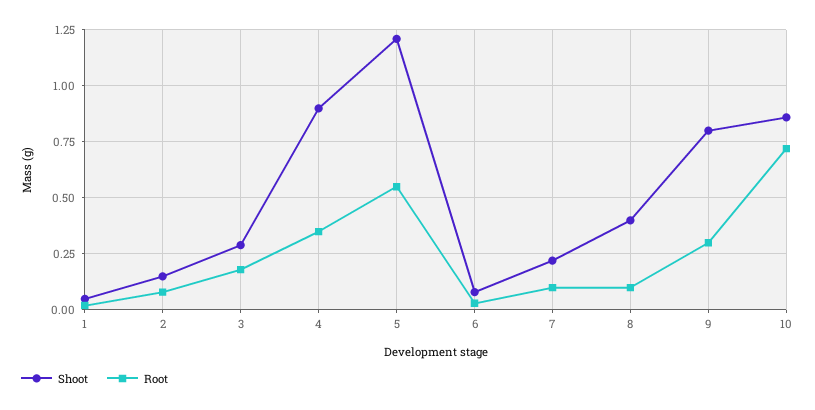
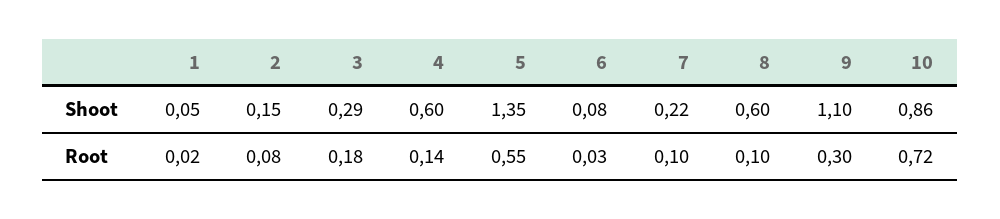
  {
    "Shoot": {
      "1": 0.05,
      "2": 0.15,
      "3": 0.29,
-     "4": 0.9,
+     "4": 0.6,
-     "5": 1.2,
+     "5": 1.35,
      "6": 0.08,
      "7": 0.22,
-     "8": 0.4,
+     "8": 0.6,
-     "9": 0.8,
+     "9": 1.1,
      "10": 0.86
    },
    "Root": {
      "1": 0.02,
      "2": 0.08,
      "3": 0.18,
-     "4": 0.35,
+     "4": 0.14,
      "5": 0.55,
      "6": 0.03,
      "7": 0.1,
      "8": 0.1,
      "9": 0.3,
      "10": 0.72
    }
  }

